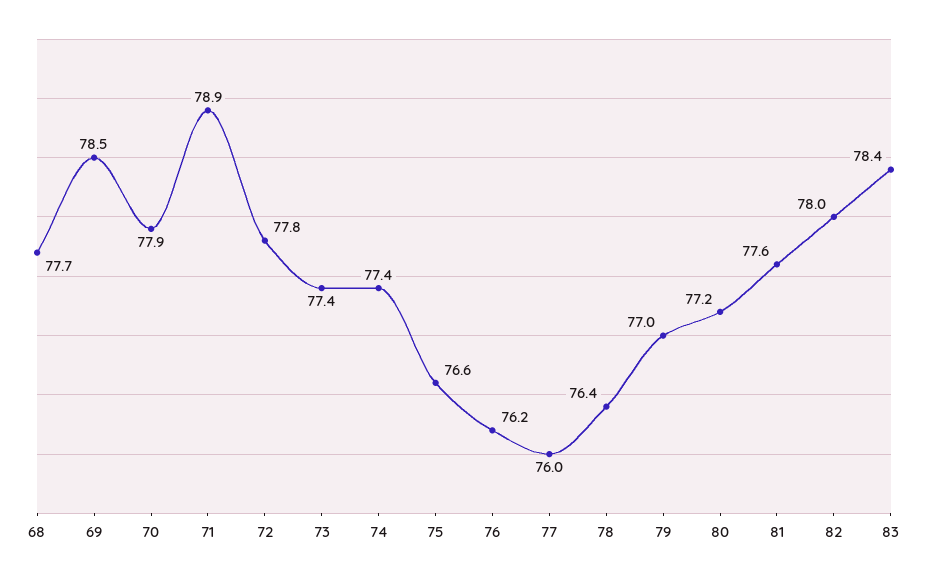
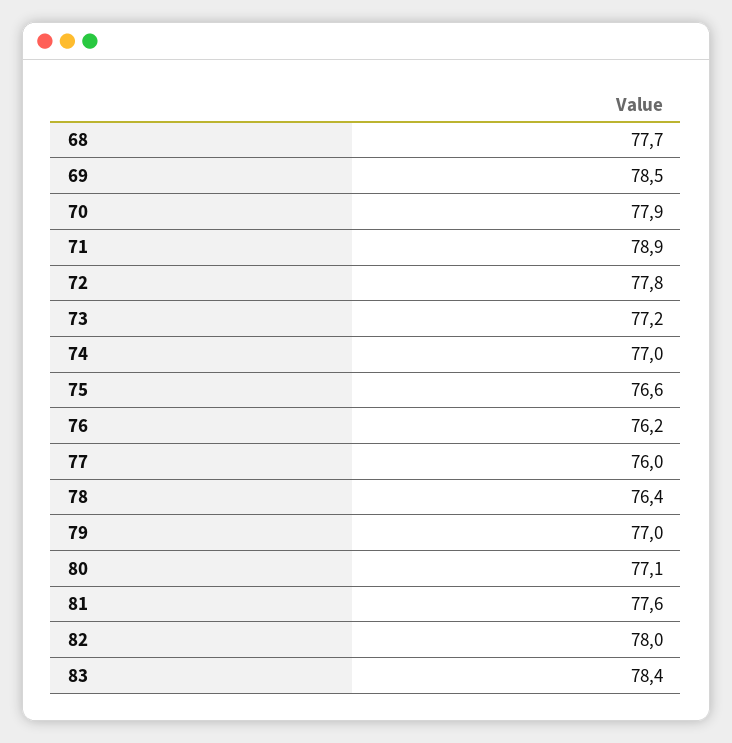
  {
    "68": 77.7,
    "69": 78.5,
    "70": 77.9,
    "71": 78.9,
    "72": 77.8,
-   "73": 77.4,
+   "73": 77.2,
-   "74": 77.4,
+   "74": 77,
    "75": 76.6,
    "76": 76.2,
    "77": 76,
    "78": 76.4,
    "79": 77,
-   "80": 77.2,
+   "80": 77.1,
    "81": 77.6,
    "82": 78,
    "83": 78.4
  }

